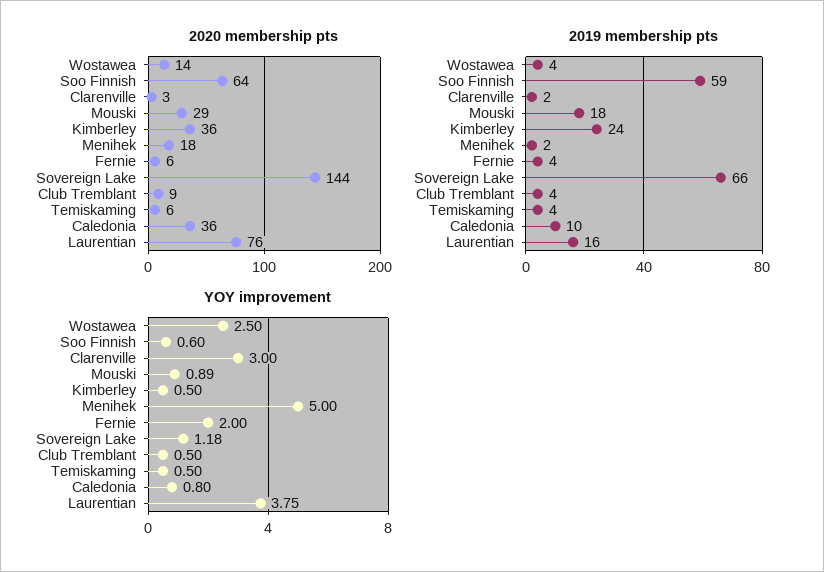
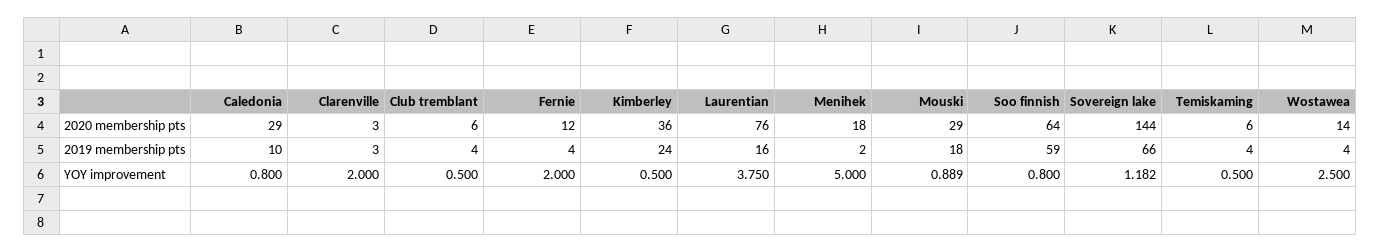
  {
    "2020 membership pts": {
      "Wostawea": 14,
      "Soo Finnish": 64,
      "Clarenville": 3,
      "Mouski": 29,
      "Kimberley": 36,
      "Menihek": 18,
-     "Fernie": 6,
+     "Fernie": 12,
      "Sovereign Lake": 144,
-     "Club Tremblant": 9,
+     "Club Tremblant": 6,
      "Temiskaming": 6,
-     "Caledonia": 36,
+     "Caledonia": 29,
      "Laurentian": 76
    },
    "2019 membership pts": {
      "Wostawea": 4,
      "Soo Finnish": 59,
-     "Clarenville": 2,
+     "Clarenville": 3,
      "Mouski": 18,
      "Kimberley": 24,
      "Menihek": 2,
      "Fernie": 4,
      "Sovereign Lake": 66,
      "Club Tremblant": 4,
      "Temiskaming": 4,
      "Caledonia": 10,
      "Laurentian": 16
    },
    "YOY improvement": {
      "Wostawea": 2.5,
-     "Soo Finnish": 0.6,
+     "Soo Finnish": 0.8,
-     "Clarenville": 3,
+     "Clarenville": 2,
      "Mouski": 0.889,
      "Kimberley": 0.5,
      "Menihek": 5,
      "Fernie": 2,
      "Sovereign Lake": 1.182,
      "Club Tremblant": 0.5,
      "Temiskaming": 0.5,
      "Caledonia": 0.8,
      "Laurentian": 3.75
    }
  }

